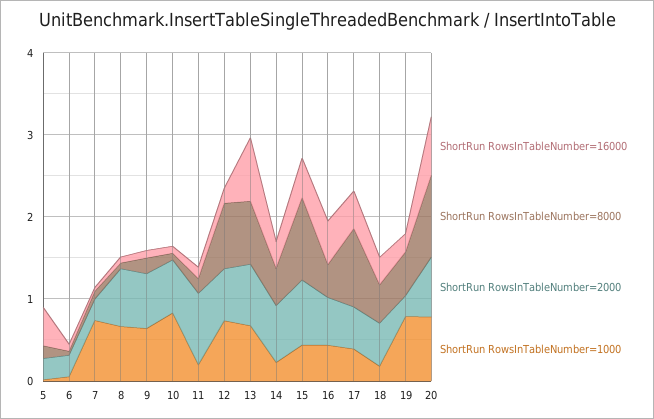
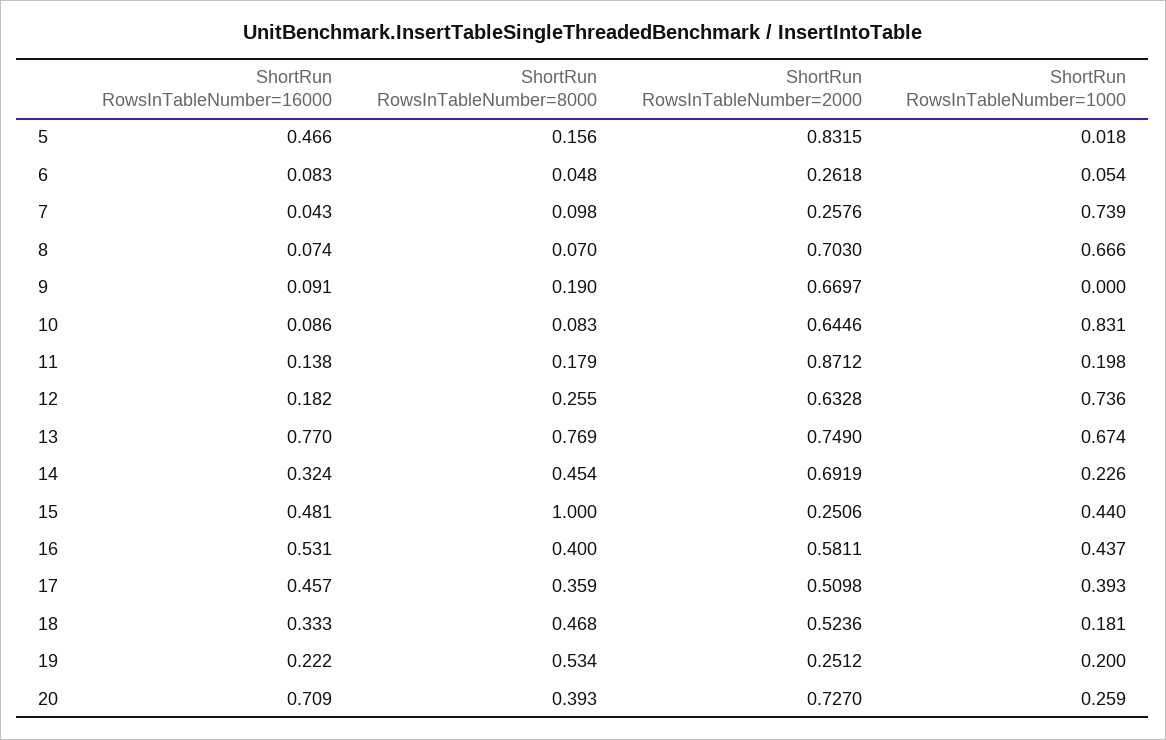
  {
    "ShortRun RowsInTableNumber=16000": {
      "5": 0.466,
      "6": 0.083,
      "7": 0.043,
      "8": 0.074,
      "9": 0.091,
      "10": 0.086,
      "11": 0.138,
      "12": 0.182,
      "13": 0.77,
      "14": 0.324,
      "15": 0.481,
      "16": 0.531,
      "17": 0.457,
      "18": 0.333,
      "19": 0.222,
      "20": 0.709
    },
    "ShortRun RowsInTableNumber=8000": {
      "5": 0.156,
      "6": 0.048,
      "7": 0.098,
      "8": 0.07,
      "9": 0.19,
      "10": 0.083,
      "11": 0.179,
-     "12": 0.8,
+     "12": 0.255,
      "13": 0.769,
      "14": 0.454,
      "15": 1,
      "16": 0.4,
-     "17": 1,
+     "17": 0.359,
      "18": 0.468,
      "19": 0.534,
-     "20": 1
+     "20": 0.393
    },
    "ShortRun RowsInTableNumber=2000": {
-     "5": 0.2,
+     "5": 0.8315,
      "6": 0.2618,
      "7": 0.2576,
      "8": 0.703,
      "9": 0.6697,
      "10": 0.6446,
      "11": 0.8712,
      "12": 0.6328,
      "13": 0.749,
      "14": 0.6919,
-     "15": 0.8,
+     "15": 0.2506,
      "16": 0.5811,
      "17": 0.5098,
      "18": 0.5236,
      "19": 0.2512,
      "20": 0.727
    },
    "ShortRun RowsInTableNumber=1000": {
      "5": 0.018,
      "6": 0.054,
      "7": 0.739,
      "8": 0.666,
-     "9": 0.6,
+     "9": 0,
      "10": 0.831,
      "11": 0.198,
      "12": 0.736,
      "13": 0.674,
      "14": 0.226,
      "15": 0.44,
      "16": 0.437,
      "17": 0.393,
      "18": 0.181,
-     "19": 0.8,
+     "19": 0.2,
-     "20": 0.8
+     "20": 0.259
    }
  }

